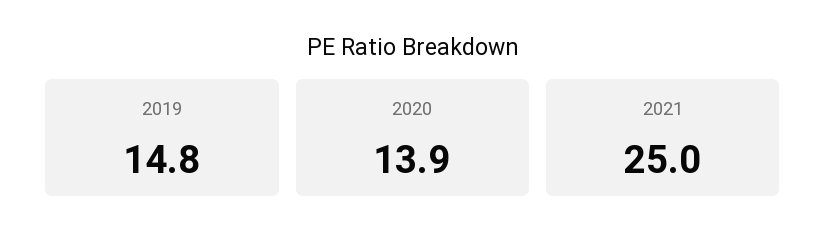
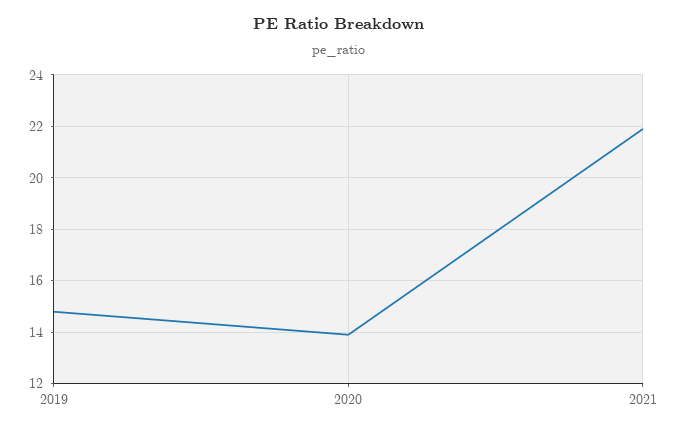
  {
    "2019": 14.8,
    "2020": 13.9,
-   "2021": 25
+   "2021": 22
  }

